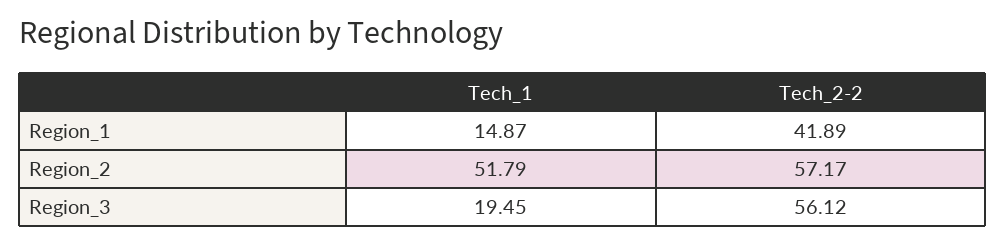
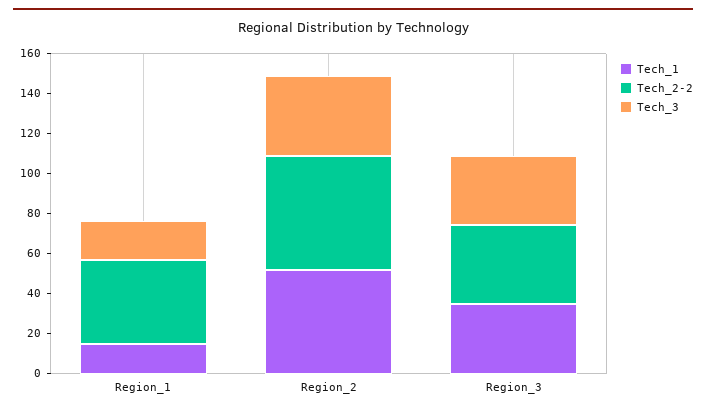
  {
    "Tech_1": {
      "Region_1": 14.87,
      "Region_2": 51.79,
-     "Region_3": 19.45
+     "Region_3": 35
    },
    "Tech_2-2": {
      "Region_1": 41.89,
      "Region_2": 57.17,
-     "Region_3": 56.12
+     "Region_3": 40
-   }
+   },
+   "Tech_3": {
+     "Region_1": 20,
+     "Region_2": 40,
+     "Region_3": 35
+   }
  }

